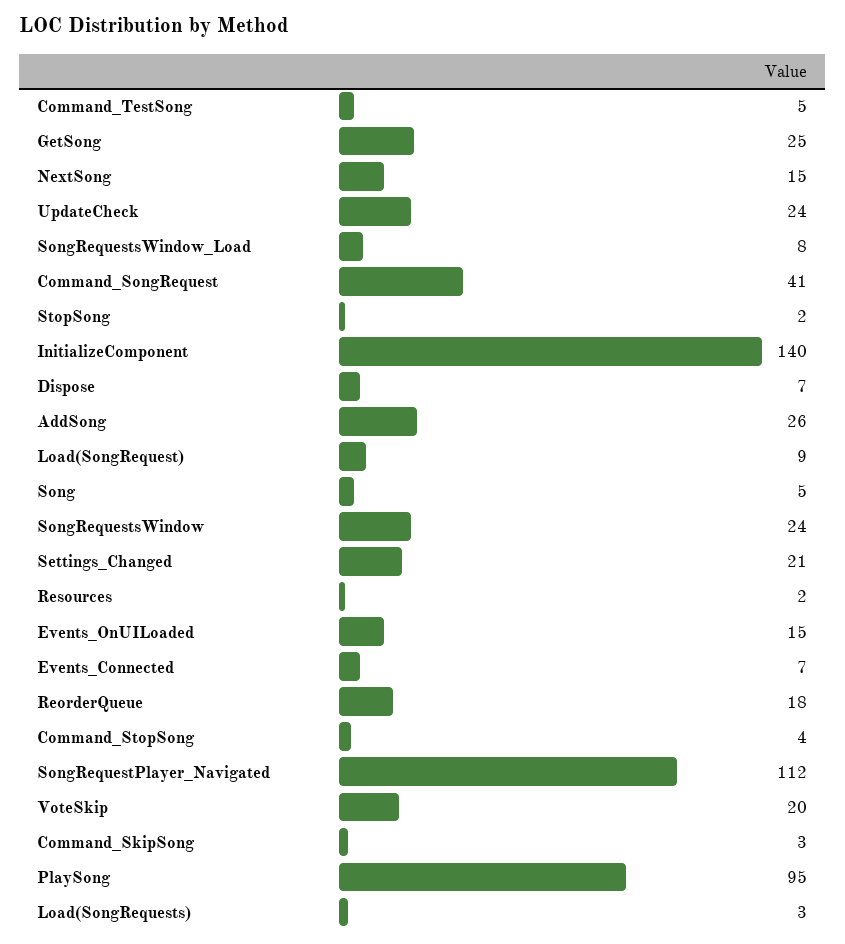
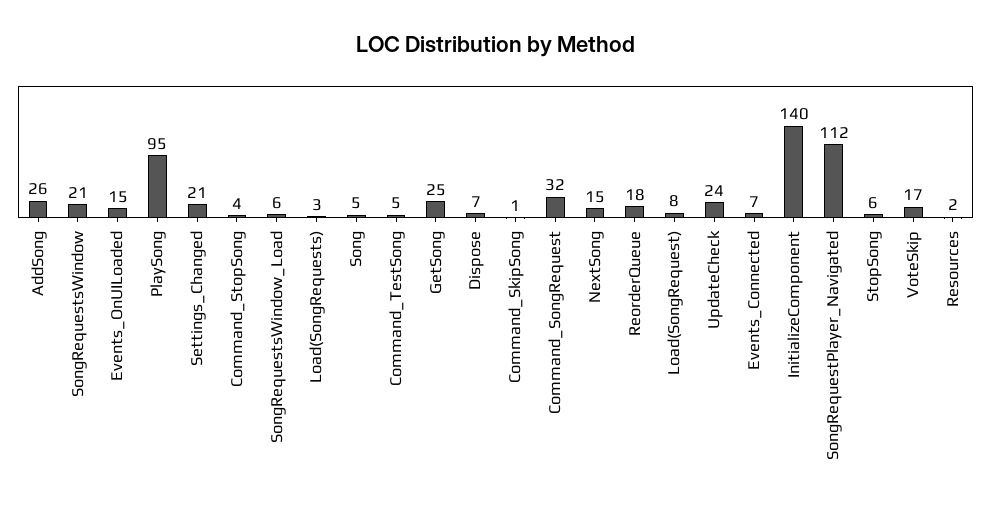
  {
    "Command_TestSong": 5,
    "GetSong": 25,
    "NextSong": 15,
    "UpdateCheck": 24,
-   "SongRequestsWindow_Load": 8,
+   "SongRequestsWindow_Load": 6,
-   "Command_SongRequest": 41,
+   "Command_SongRequest": 32,
-   "StopSong": 2,
+   "StopSong": 6,
    "InitializeComponent": 140,
    "Dispose": 7,
    "AddSong": 26,
-   "Load(SongRequest)": 9,
+   "Load(SongRequest)": 8,
    "Song": 5,
-   "SongRequestsWindow": 24,
+   "SongRequestsWindow": 21,
    "Settings_Changed": 21,
    "Resources": 2,
    "Events_OnUILoaded": 15,
    "Events_Connected": 7,
    "ReorderQueue": 18,
    "Command_StopSong": 4,
    "SongRequestPlayer_Navigated": 112,
-   "VoteSkip": 20,
+   "VoteSkip": 17,
-   "Command_SkipSong": 3,
+   "Command_SkipSong": 1,
    "PlaySong": 95,
    "Load(SongRequests)": 3
  }

